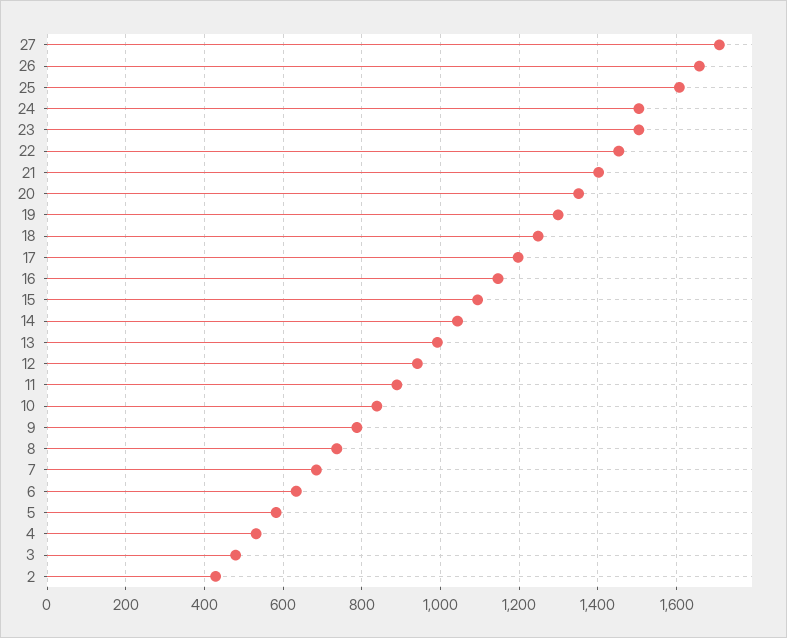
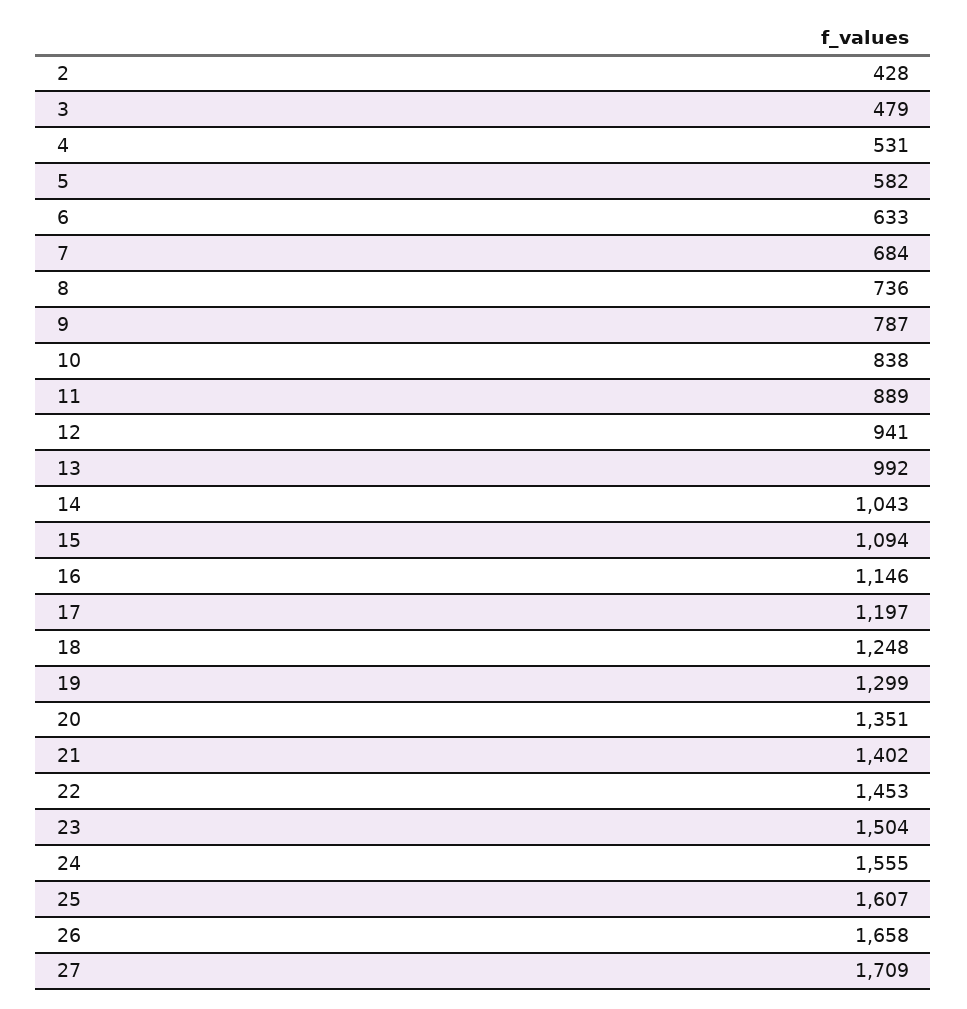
  {
    "27": 1709,
    "26": 1658,
    "25": 1607,
-   "24": 1500,
+   "24": 1555,
    "23": 1504,
    "22": 1453,
    "21": 1402,
    "20": 1351,
    "19": 1299,
    "18": 1248,
    "17": 1197,
    "16": 1146,
    "15": 1094,
    "14": 1043,
    "13": 992,
    "12": 941,
    "11": 889,
    "10": 838,
    "9": 787,
    "8": 736,
    "7": 684,
    "6": 633,
    "5": 582,
    "4": 531,
    "3": 479,
    "2": 428
  }

